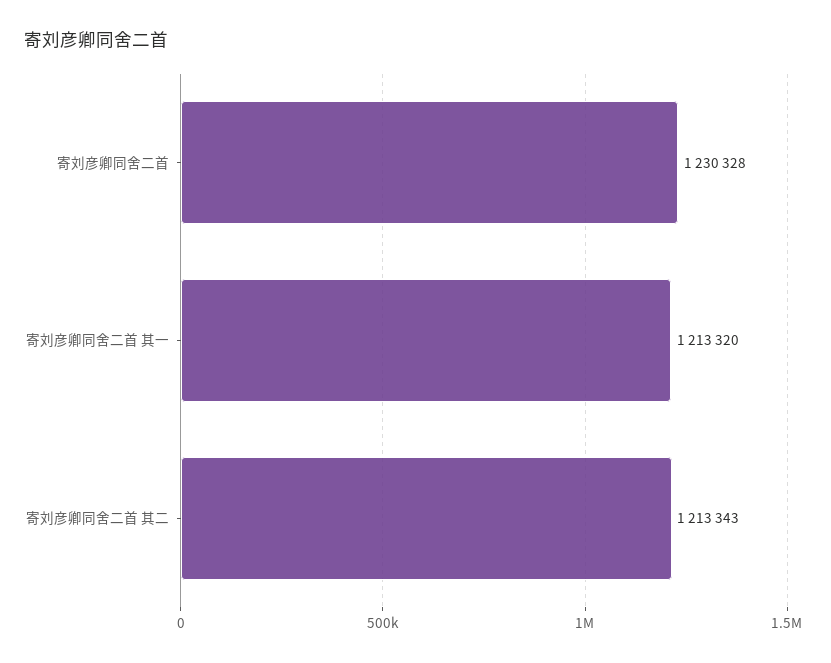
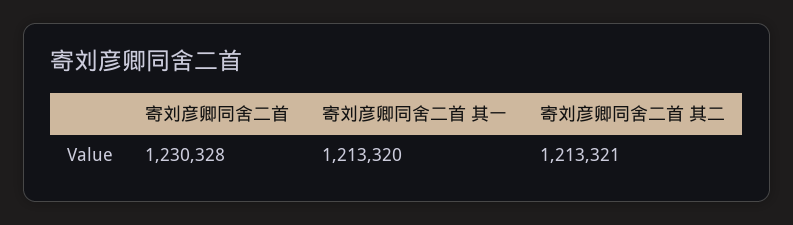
  {
    "寄刘彦卿同舍二首": 1230328,
    "寄刘彦卿同舍二首 其一": 1213320,
-   "寄刘彦卿同舍二首 其二": 1213343
+   "寄刘彦卿同舍二首 其二": 1213321
  }

